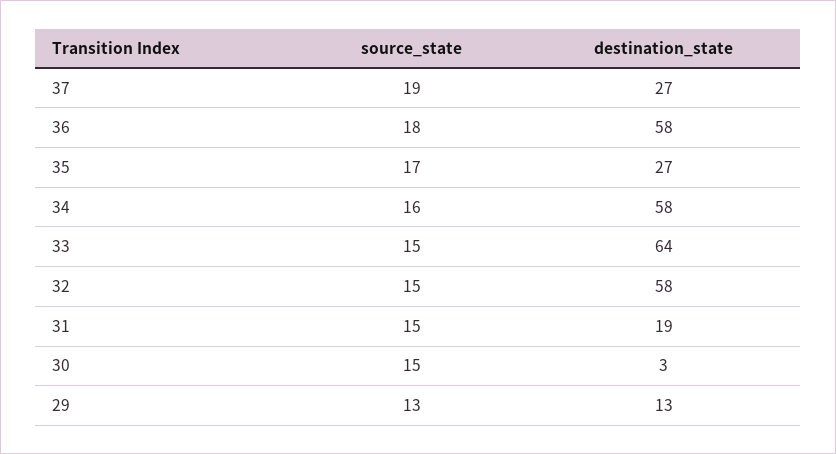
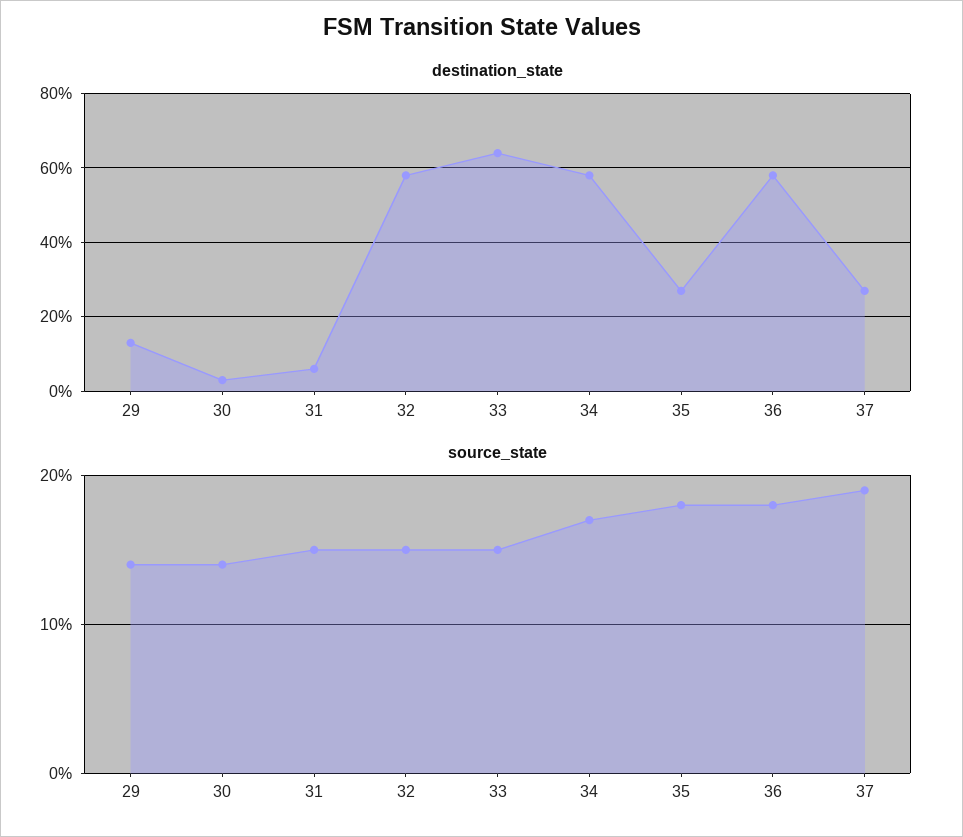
  {
    "source_state": {
      "37": 19,
      "36": 18,
-     "35": 17,
+     "35": 18,
-     "34": 16,
+     "34": 17,
      "33": 15,
      "32": 15,
      "31": 15,
-     "30": 15,
+     "30": 14,
-     "29": 13
+     "29": 14
    },
    "destination_state": {
      "37": 27,
      "36": 58,
      "35": 27,
      "34": 58,
      "33": 64,
      "32": 58,
-     "31": 19,
+     "31": 5,
      "30": 3,
      "29": 13
    }
  }

